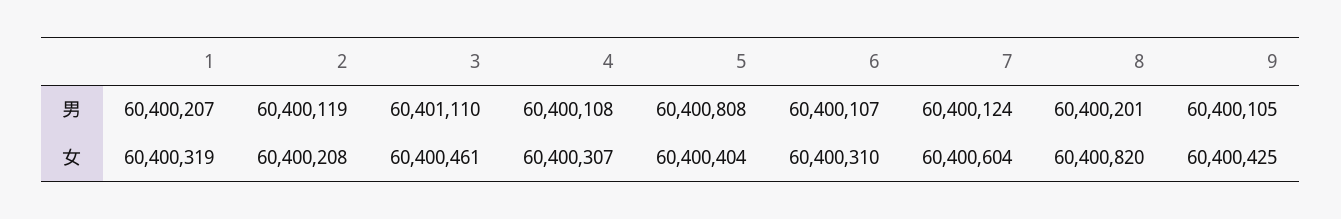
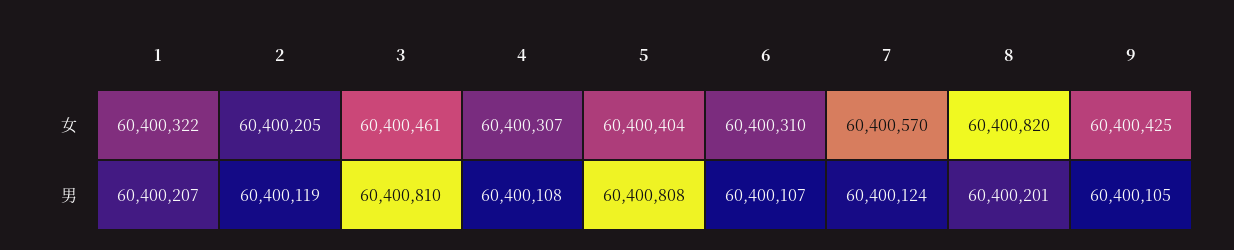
  {
    "1": {
      "男": 60400207,
-     "女": 60400319
+     "女": 60400322
    },
    "2": {
      "男": 60400119,
-     "女": 60400208
+     "女": 60400205
    },
    "3": {
-     "男": 60401110,
+     "男": 60400810,
      "女": 60400461
    },
    "4": {
      "男": 60400108,
      "女": 60400307
    },
    "5": {
      "男": 60400808,
      "女": 60400404
    },
    "6": {
      "男": 60400107,
      "女": 60400310
    },
    "7": {
      "男": 60400124,
-     "女": 60400604
+     "女": 60400570
    },
    "8": {
      "男": 60400201,
      "女": 60400820
    },
    "9": {
      "男": 60400105,
      "女": 60400425
    }
  }

